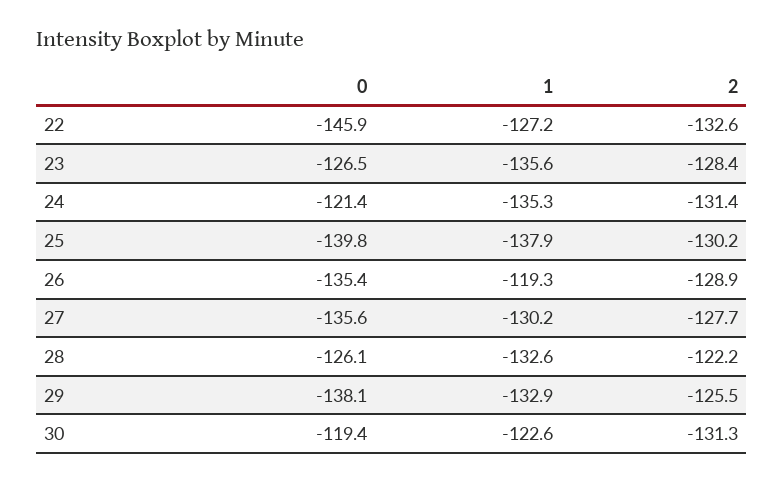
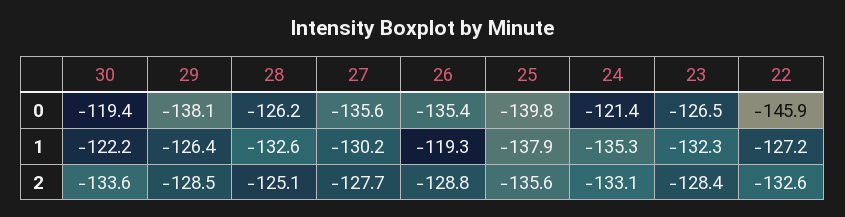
  {
    "0": {
      "22": -145.9,
      "23": -126.5,
      "24": -121.4,
      "25": -139.8,
      "26": -135.4,
      "27": -135.6,
-     "28": -126.1,
+     "28": -126.2,
      "29": -138.1,
      "30": -119.4
    },
    "1": {
      "22": -127.2,
-     "23": -135.6,
+     "23": -132.3,
      "24": -135.3,
      "25": -137.9,
      "26": -119.3,
      "27": -130.2,
      "28": -132.6,
-     "29": -132.9,
+     "29": -126.4,
-     "30": -122.6
+     "30": -122.2
    },
    "2": {
      "22": -132.6,
      "23": -128.4,
-     "24": -131.4,
+     "24": -133.1,
-     "25": -130.2,
+     "25": -135.6,
-     "26": -128.9,
+     "26": -128.8,
      "27": -127.7,
-     "28": -122.2,
+     "28": -125.1,
-     "29": -125.5,
+     "29": -128.5,
-     "30": -131.3
+     "30": -133.6
    }
  }

